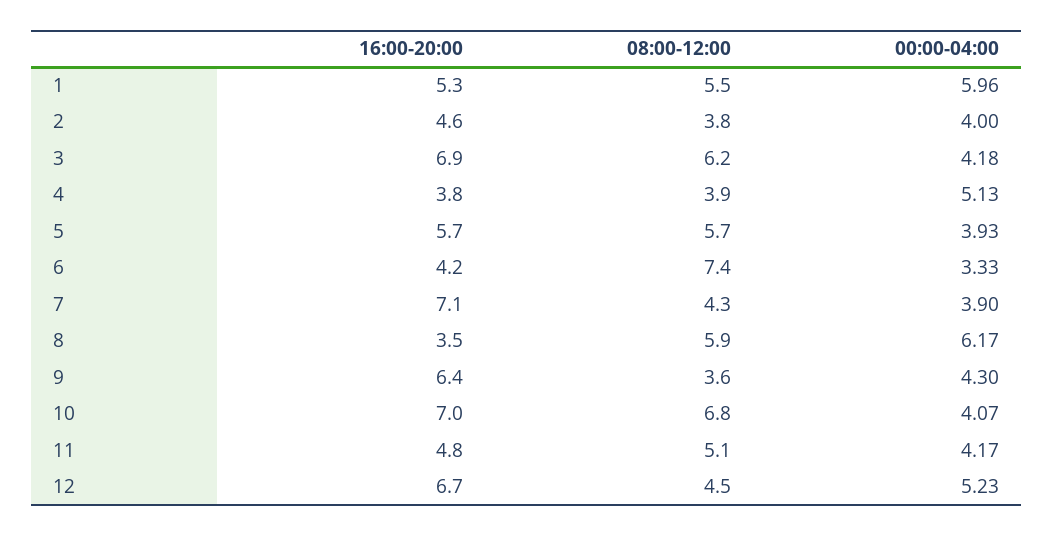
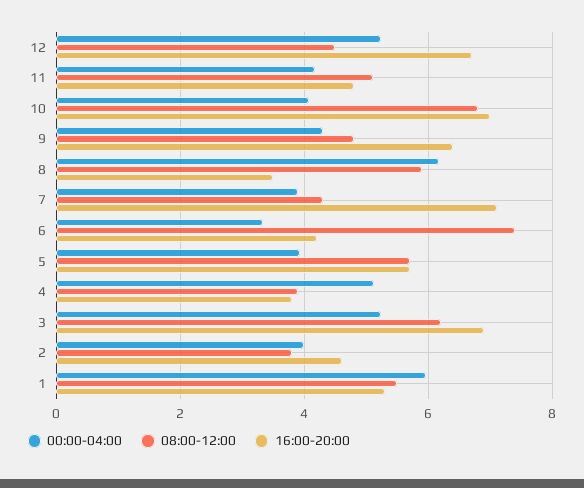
  {
    "16:00-20:00": {
      "1": 5.3,
      "2": 4.6,
      "3": 6.9,
      "4": 3.8,
      "5": 5.7,
      "6": 4.2,
      "7": 7.1,
      "8": 3.5,
      "9": 6.4,
      "10": 7,
      "11": 4.8,
      "12": 6.7
    },
    "08:00-12:00": {
      "1": 5.5,
      "2": 3.8,
      "3": 6.2,
      "4": 3.9,
      "5": 5.7,
      "6": 7.4,
      "7": 4.3,
      "8": 5.9,
-     "9": 3.6,
+     "9": 4.8,
      "10": 6.8,
      "11": 5.1,
      "12": 4.5
    },
    "00:00-04:00": {
      "1": 5.96,
      "2": 4,
-     "3": 4.18,
+     "3": 5.2,
      "4": 5.13,
      "5": 3.93,
      "6": 3.33,
      "7": 3.9,
      "8": 6.17,
      "9": 4.3,
      "10": 4.07,
      "11": 4.17,
      "12": 5.23
    }
  }

